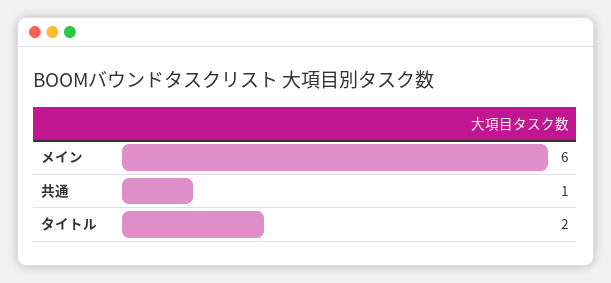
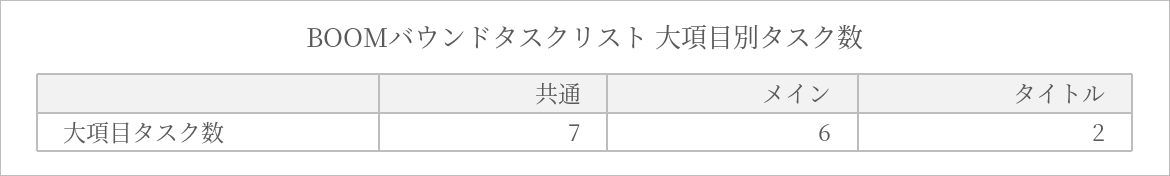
  {
    "メイン": 6,
-   "共通": 1,
+   "共通": 7,
    "タイトル": 2
  }

